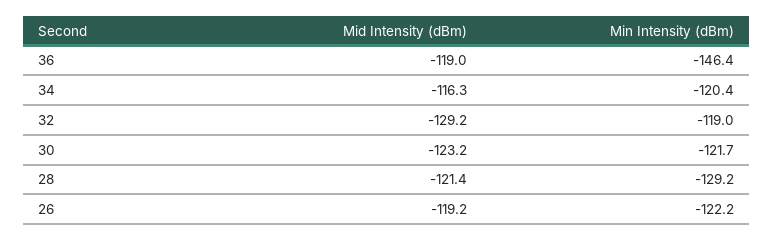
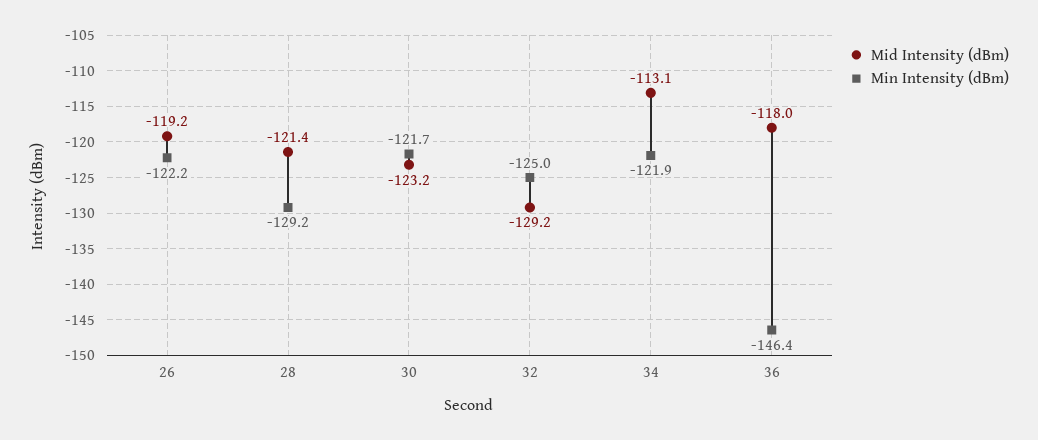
  {
    "Mid Intensity (dBm)": {
-     "36": -119,
+     "36": -118,
-     "34": -116.3,
+     "34": -113.1,
      "32": -129.2,
      "30": -123.2,
      "28": -121.4,
      "26": -119.2
    },
    "Min Intensity (dBm)": {
      "36": -146.4,
-     "34": -120.4,
+     "34": -121.9,
-     "32": -119,
+     "32": -125,
      "30": -121.7,
      "28": -129.2,
      "26": -122.2
    }
  }

